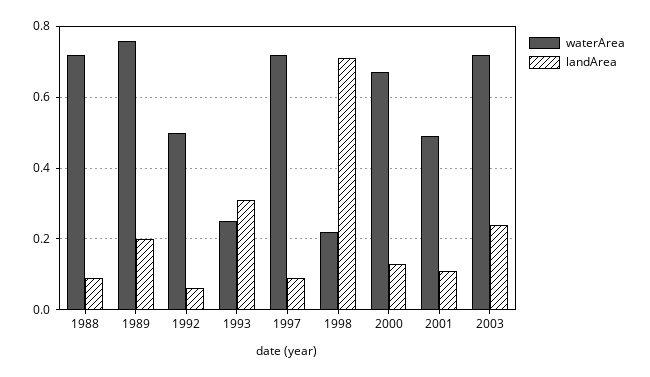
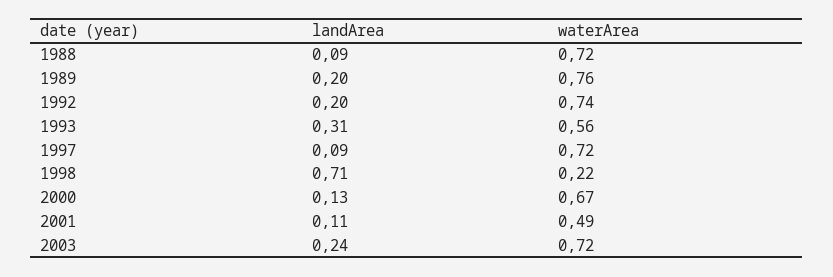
  {
    "waterArea": {
      "1988": 0.72,
      "1989": 0.76,
-     "1992": 0.5,
+     "1992": 0.74,
-     "1993": 0.25,
+     "1993": 0.56,
      "1997": 0.72,
      "1998": 0.22,
      "2000": 0.67,
      "2001": 0.49,
      "2003": 0.72
    },
    "landArea": {
      "1988": 0.09,
      "1989": 0.2,
-     "1992": 0.05,
+     "1992": 0.2,
      "1993": 0.31,
      "1997": 0.09,
      "1998": 0.71,
      "2000": 0.13,
      "2001": 0.11,
      "2003": 0.24
    }
  }

